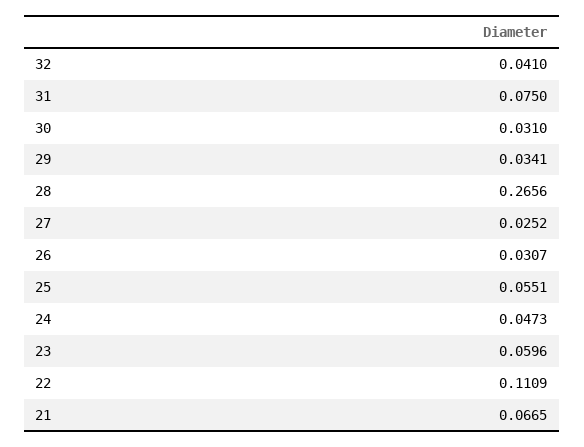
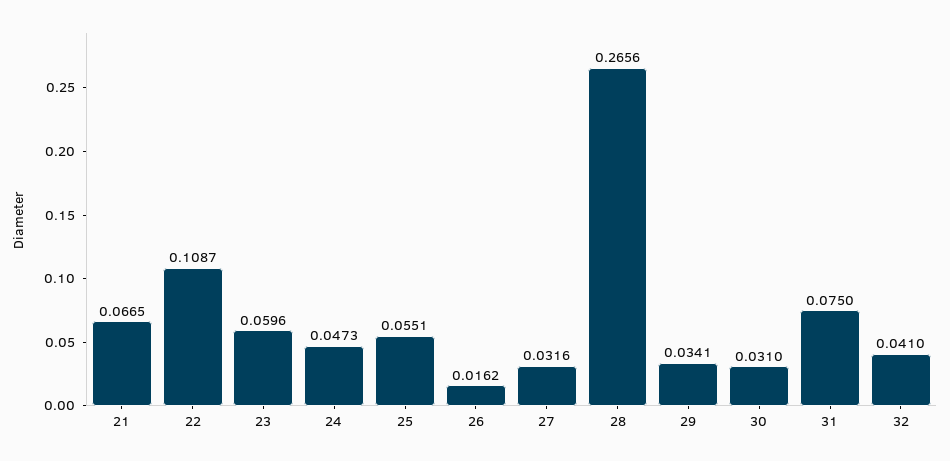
  {
    "32": 0.041,
    "31": 0.075,
    "30": 0.031,
    "29": 0.0341,
    "28": 0.2656,
-   "27": 0.0252,
+   "27": 0.0316,
-   "26": 0.0307,
+   "26": 0.0162,
    "25": 0.0551,
    "24": 0.0473,
    "23": 0.0596,
-   "22": 0.1109,
+   "22": 0.1087,
    "21": 0.0665
  }

